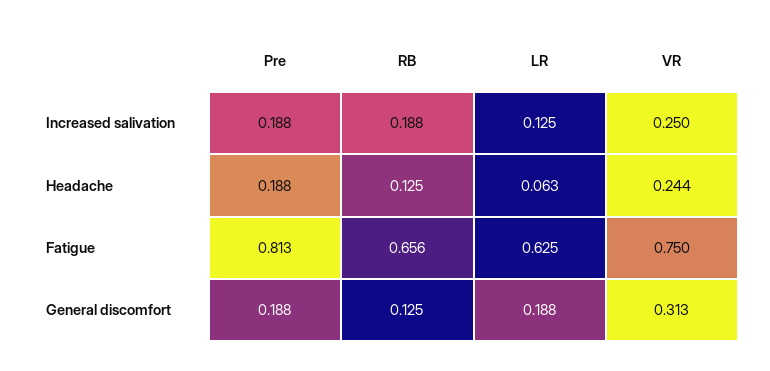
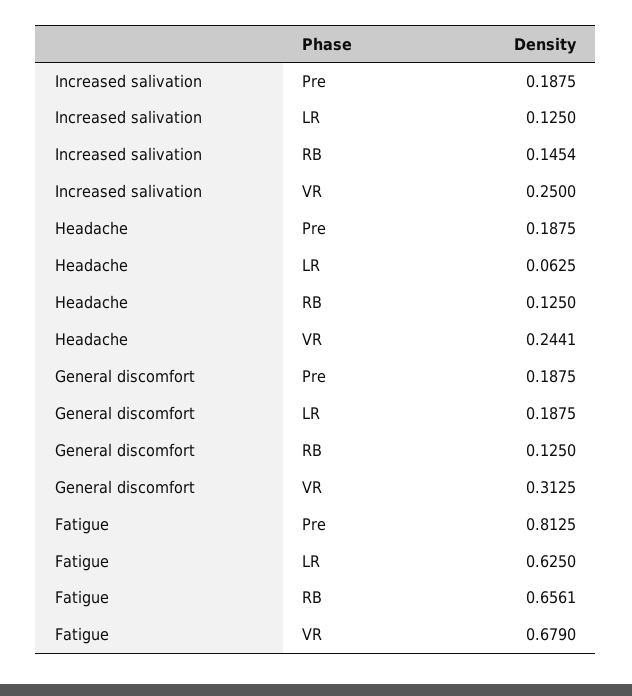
  {
    "Pre": {
      "Increased salivation": 0.1875,
      "Headache": 0.1875,
      "Fatigue": 0.8125,
      "General discomfort": 0.1875
    },
    "RB": {
-     "Increased salivation": 0.188,
+     "Increased salivation": 0.1454,
      "Headache": 0.125,
      "Fatigue": 0.6561,
      "General discomfort": 0.125
    },
    "LR": {
      "Increased salivation": 0.125,
      "Headache": 0.0625,
      "Fatigue": 0.625,
      "General discomfort": 0.1875
    },
    "VR": {
      "Increased salivation": 0.25,
      "Headache": 0.2441,
-     "Fatigue": 0.75,
+     "Fatigue": 0.679,
      "General discomfort": 0.3125
    }
  }

